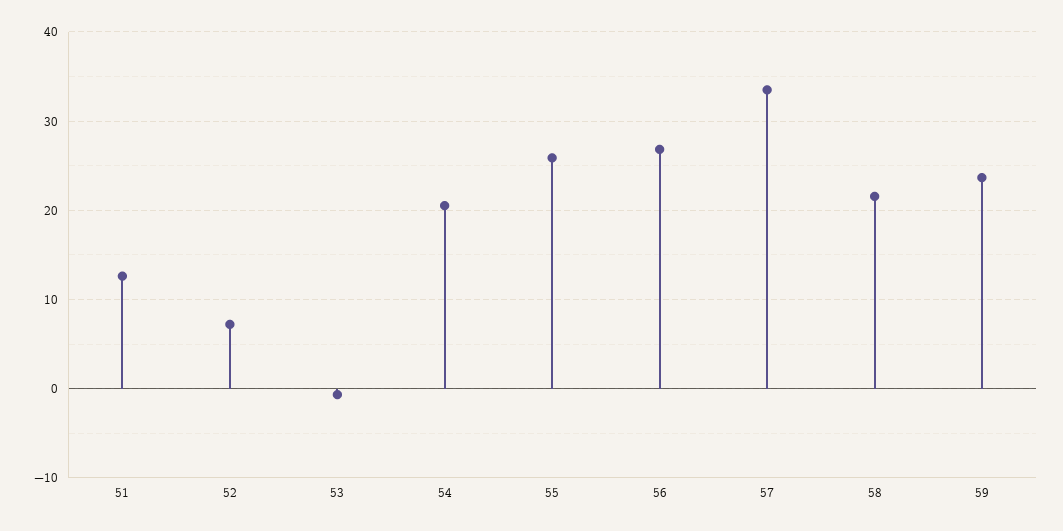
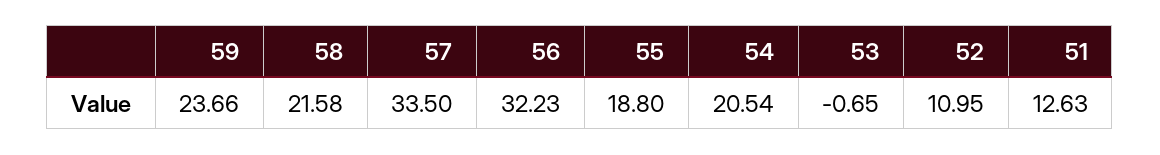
  {
    "51": 12.63,
-   "52": 7,
+   "52": 10.95,
    "53": -0.65,
    "54": 20.54,
-   "55": 26,
+   "55": 18.8,
-   "56": 27,
+   "56": 32.23,
    "57": 33.5,
    "58": 21.58,
    "59": 23.66
  }

